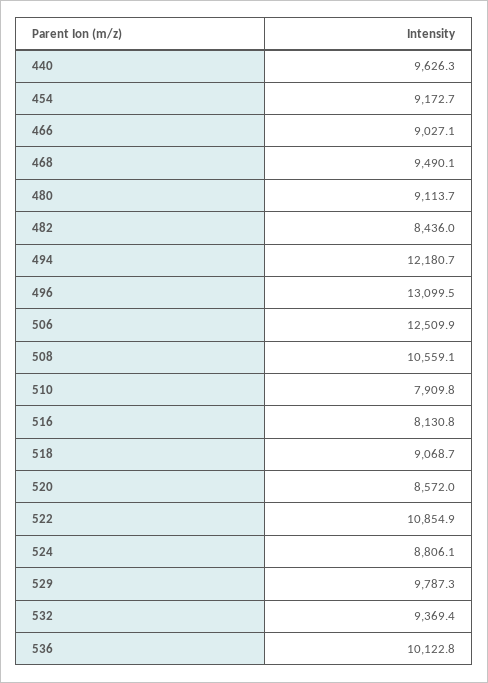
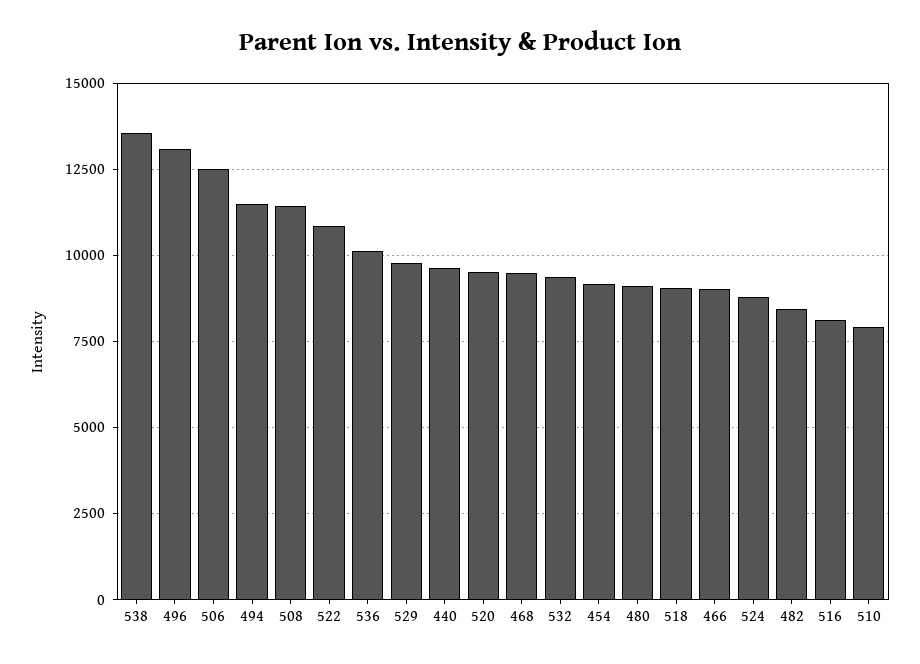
  {
    "440": 9626.3,
    "454": 9172.7,
    "466": 9027.1,
    "468": 9490.1,
    "480": 9113.7,
    "482": 8436,
-   "494": 12180.7,
+   "494": 11500,
    "496": 13099.5,
    "506": 12509.9,
-   "508": 10559.1,
+   "508": 11500,
    "510": 7909.8,
    "516": 8130.8,
    "518": 9068.7,
-   "520": 8572,
+   "520": 9500,
    "522": 10854.9,
    "524": 8806.1,
    "529": 9787.3,
    "532": 9369.4,
-   "536": 10122.8
+   "536": 10122.8,
+   "538": 13500
  }

